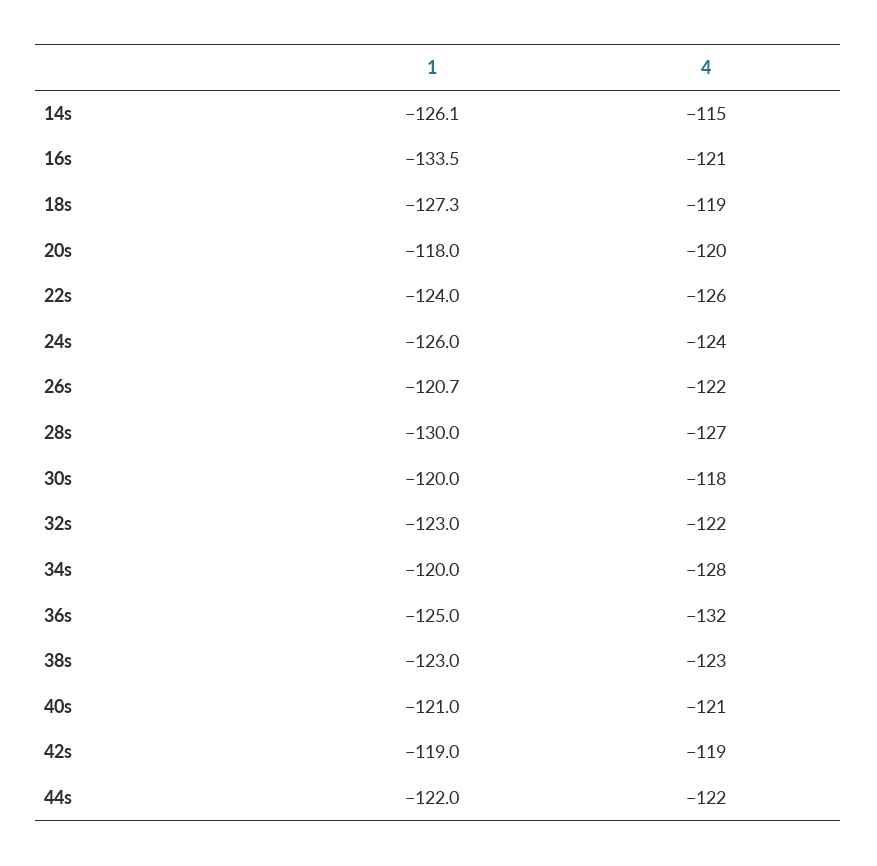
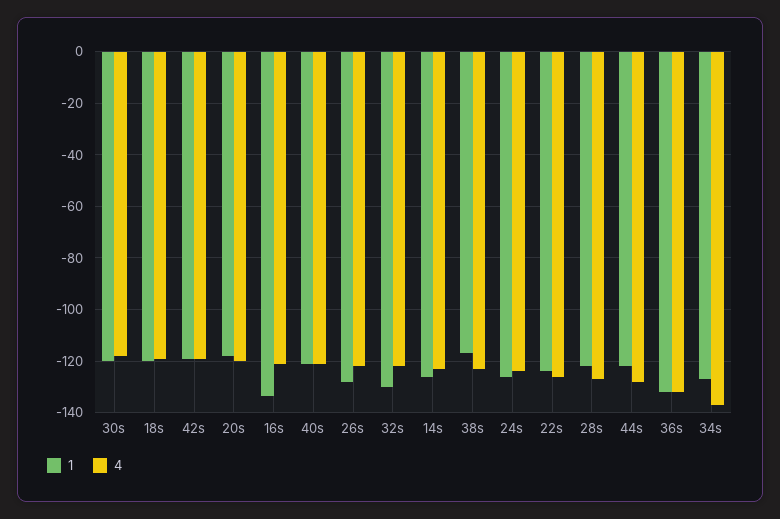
  {
    "1": {
      "14s": -126.1,
      "16s": -133.5,
-     "18s": -127.3,
+     "18s": -120,
      "20s": -118,
      "22s": -124,
      "24s": -126,
-     "26s": -120.7,
+     "26s": -127.5,
-     "28s": -130,
+     "28s": -122.5,
      "30s": -120,
-     "32s": -123,
+     "32s": -130,
-     "34s": -120,
+     "34s": -127.5,
-     "36s": -125,
+     "36s": -132.5,
-     "38s": -123,
+     "38s": -117.5,
      "40s": -121,
      "42s": -119,
      "44s": -122
    },
    "4": {
-     "14s": -115,
+     "14s": -122.5,
      "16s": -121,
      "18s": -119,
      "20s": -120,
      "22s": -126,
      "24s": -124,
      "26s": -122,
      "28s": -127,
      "30s": -118,
      "32s": -122,
-     "34s": -128,
+     "34s": -137.5,
      "36s": -132,
      "38s": -123,
      "40s": -121,
      "42s": -119,
-     "44s": -122
+     "44s": -127.5
    }
  }

